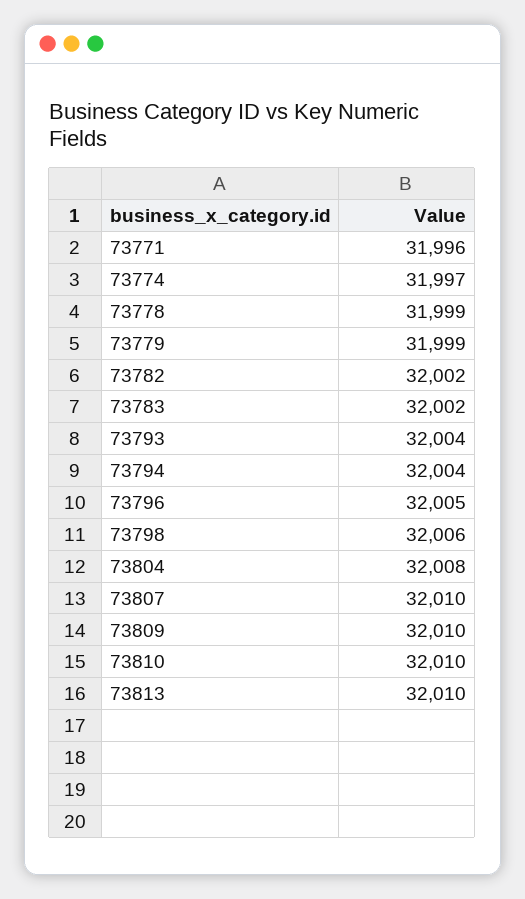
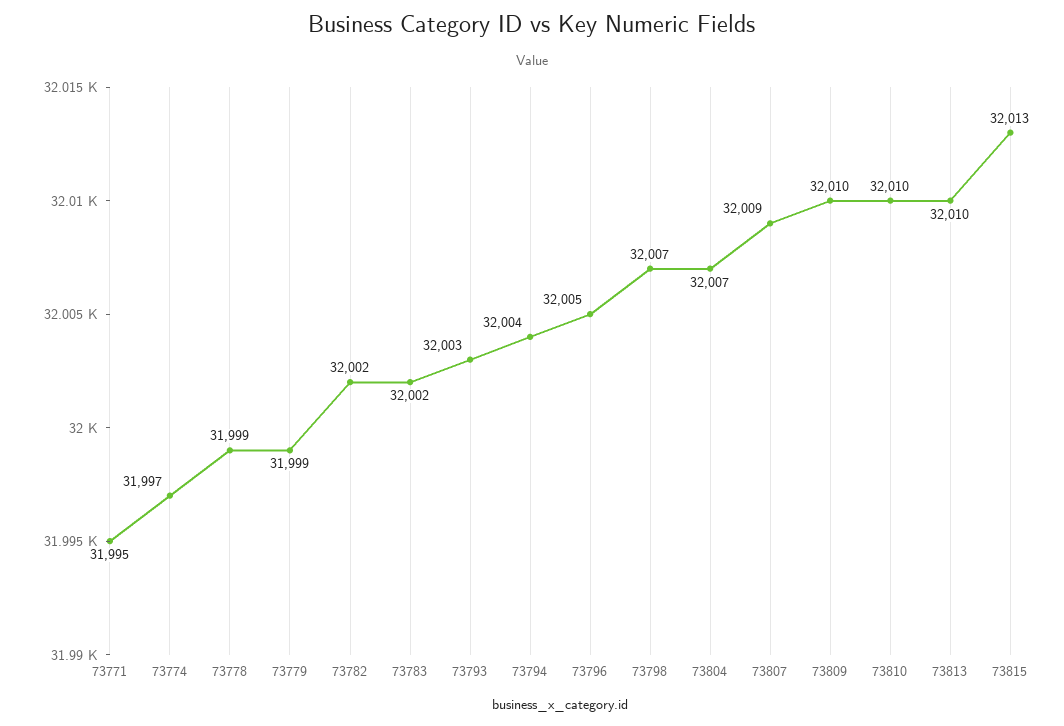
  {
-   "73771": 31996,
+   "73771": 31995,
    "73774": 31997,
    "73778": 31999,
    "73779": 31999,
    "73782": 32002,
    "73783": 32002,
-   "73793": 32004,
+   "73793": 32003,
    "73794": 32004,
    "73796": 32005,
-   "73798": 32006,
+   "73798": 32007,
-   "73804": 32008,
+   "73804": 32007,
-   "73807": 32010,
+   "73807": 32009,
    "73809": 32010,
    "73810": 32010,
-   "73813": 32010
+   "73813": 32010,
+   "73815": 32013
  }

